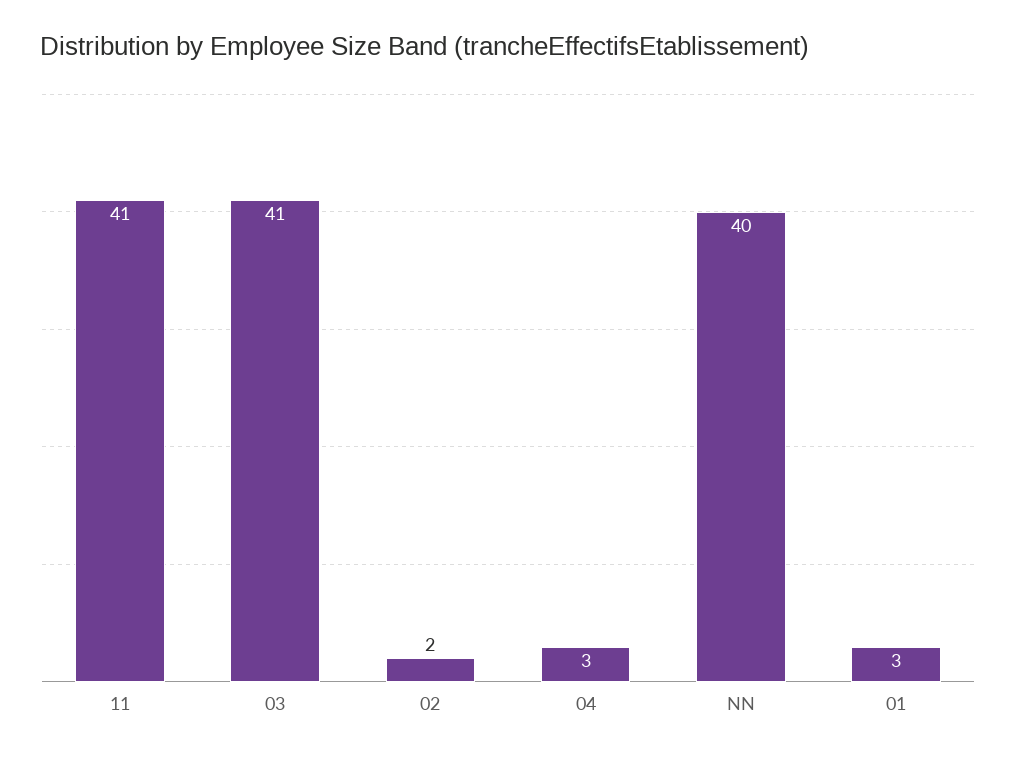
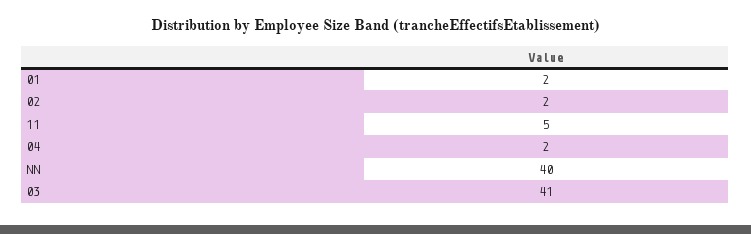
  {
-   "11": 41,
+   "11": 5,
    "03": 41,
    "02": 2,
-   "04": 3,
+   "04": 2,
    "NN": 40,
-   "01": 3
+   "01": 2
  }

